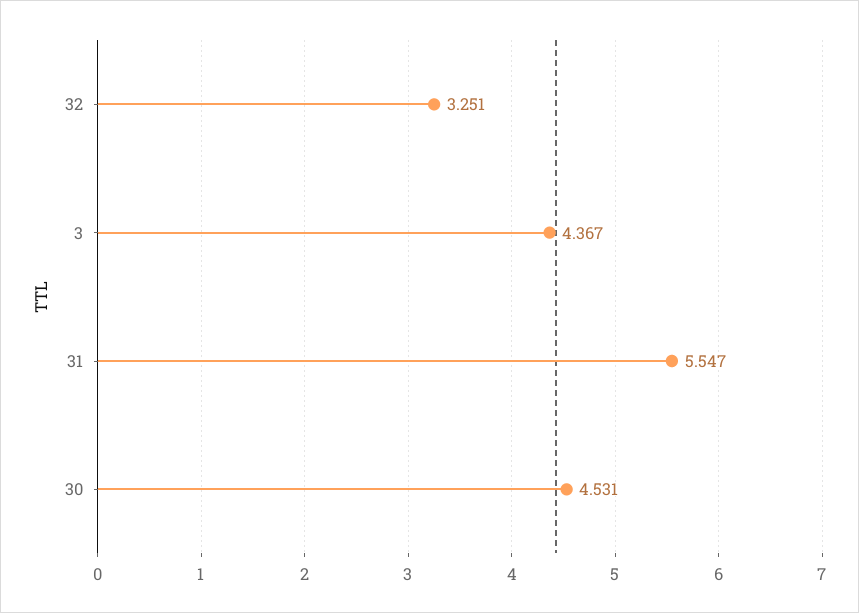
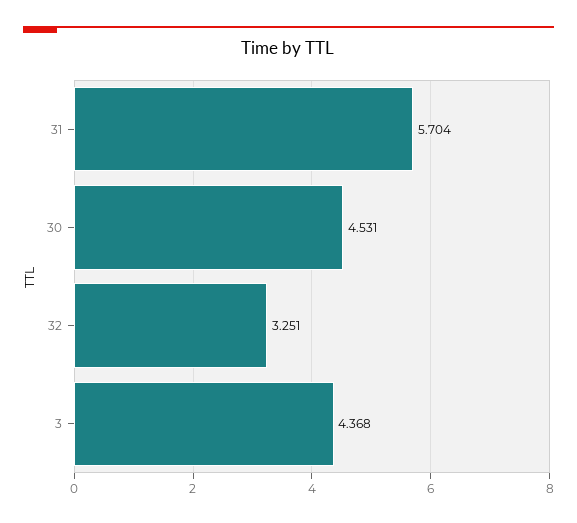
  {
    "32": 3.251,
-   "3": 4.367,
+   "3": 4.368,
-   "31": 5.547,
+   "31": 5.704,
    "30": 4.531
  }

